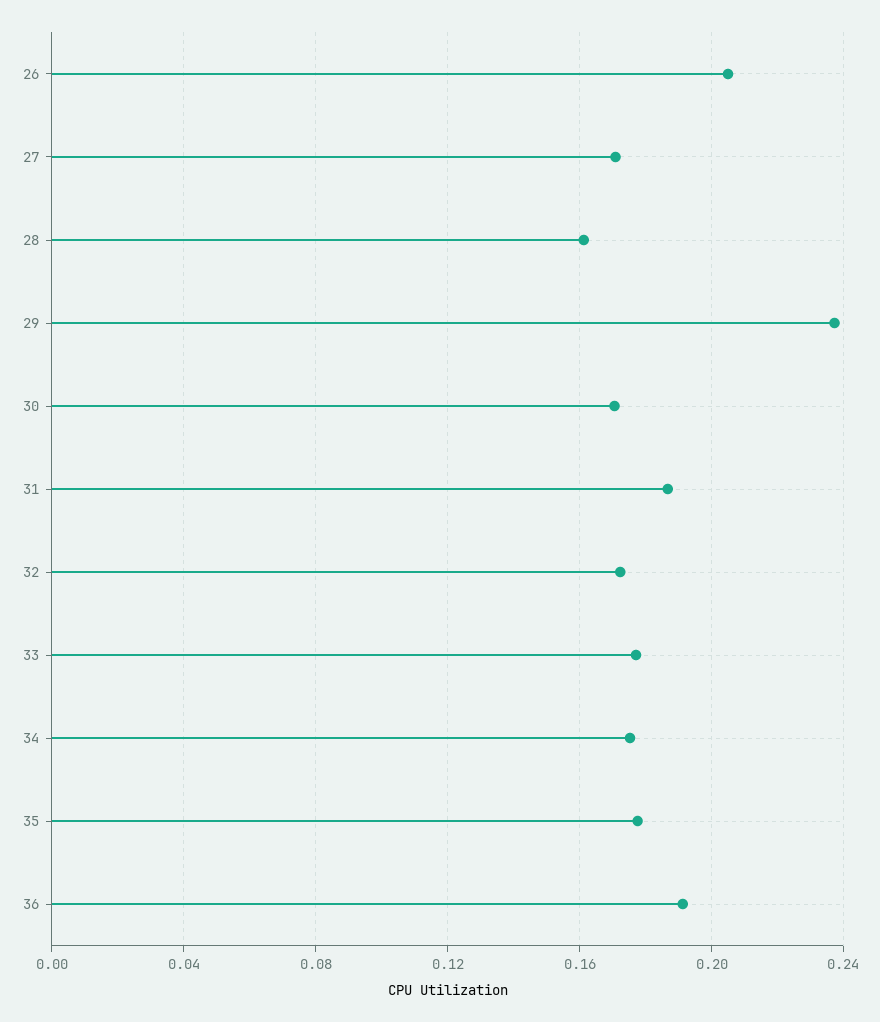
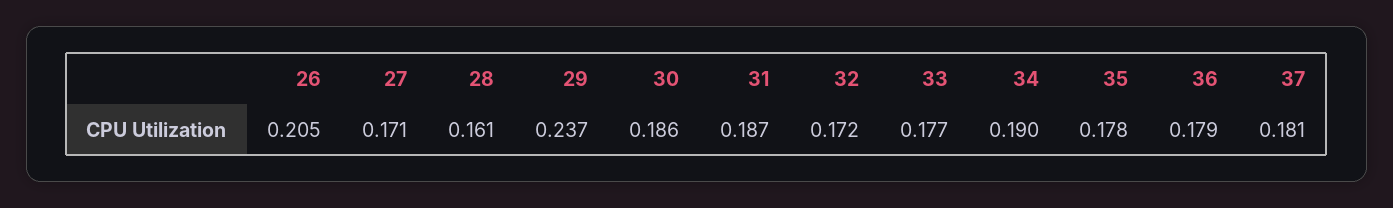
  {
    "26": 0.205,
    "27": 0.171,
    "28": 0.161,
    "29": 0.237,
-   "30": 0.17,
+   "30": 0.186,
    "31": 0.187,
    "32": 0.172,
    "33": 0.177,
-   "34": 0.175,
+   "34": 0.19,
    "35": 0.178,
-   "36": 0.19
+   "36": 0.179,
+   "37": 0.181
  }

